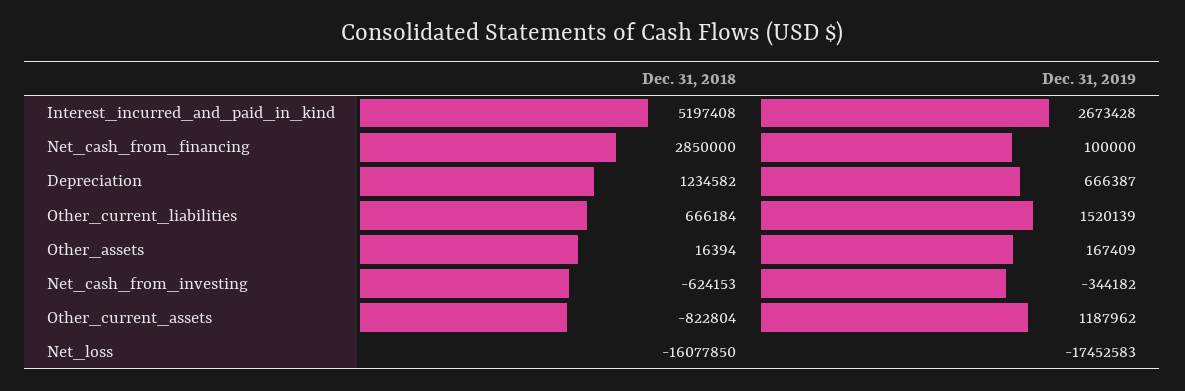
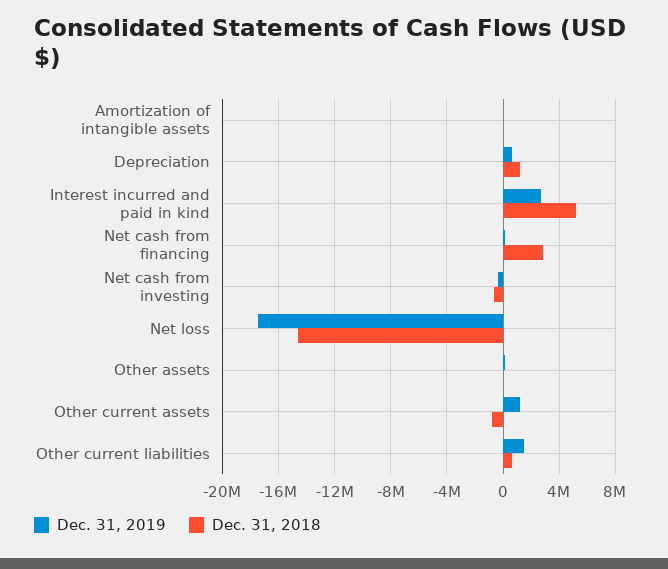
  {
    "Dec. 31, 2018": {
      "Interest_incurred_and_paid_in_kind": 5197408,
      "Net_cash_from_financing": 2850000,
      "Depreciation": 1234582,
      "Other_current_liabilities": 666184,
      "Other_assets": 16394,
      "Net_cash_from_investing": -624153,
      "Other_current_assets": -822804,
-     "Net_loss": -16077850
+     "Net_loss": -14500000,
+     "Amortization of intangible assets": 0
    },
    "Dec. 31, 2019": {
      "Interest_incurred_and_paid_in_kind": 2673428,
      "Net_cash_from_financing": 100000,
      "Depreciation": 666387,
      "Other_current_liabilities": 1520139,
      "Other_assets": 167409,
      "Net_cash_from_investing": -344182,
      "Other_current_assets": 1187962,
-     "Net_loss": -17452583
+     "Net_loss": -17452583,
+     "Amortization of intangible assets": 0
    }
  }

